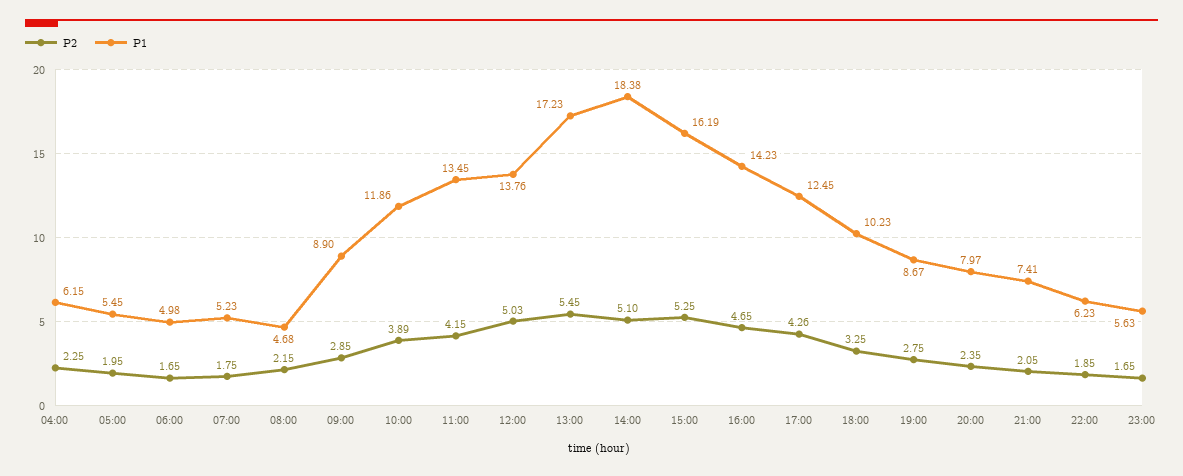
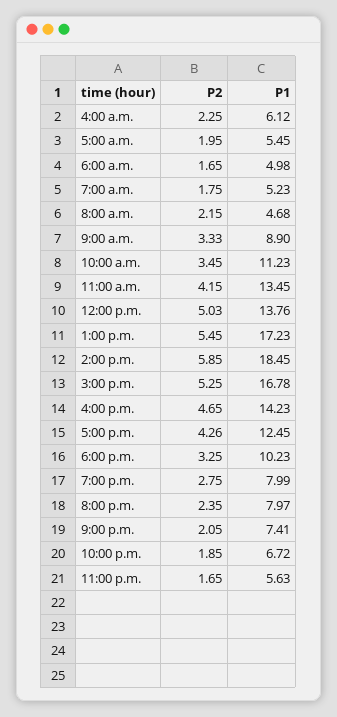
  {
    "P2": {
      "04:00": 2.25,
      "05:00": 1.95,
      "06:00": 1.65,
      "07:00": 1.75,
      "08:00": 2.15,
-     "09:00": 2.85,
+     "09:00": 3.33,
-     "10:00": 3.89,
+     "10:00": 3.45,
      "11:00": 4.15,
      "12:00": 5.03,
      "13:00": 5.45,
-     "14:00": 5.1,
+     "14:00": 5.85,
      "15:00": 5.25,
      "16:00": 4.65,
      "17:00": 4.26,
      "18:00": 3.25,
      "19:00": 2.75,
      "20:00": 2.35,
      "21:00": 2.05,
      "22:00": 1.85,
      "23:00": 1.65
    },
    "P1": {
-     "04:00": 6.15,
+     "04:00": 6.12,
      "05:00": 5.45,
      "06:00": 4.98,
      "07:00": 5.23,
      "08:00": 4.68,
      "09:00": 8.9,
-     "10:00": 11.86,
+     "10:00": 11.23,
      "11:00": 13.45,
      "12:00": 13.76,
      "13:00": 17.23,
-     "14:00": 18.38,
+     "14:00": 18.45,
-     "15:00": 16.19,
+     "15:00": 16.78,
      "16:00": 14.23,
      "17:00": 12.45,
      "18:00": 10.23,
-     "19:00": 8.67,
+     "19:00": 7.99,
      "20:00": 7.97,
      "21:00": 7.41,
-     "22:00": 6.23,
+     "22:00": 6.72,
      "23:00": 5.63
    }
  }

